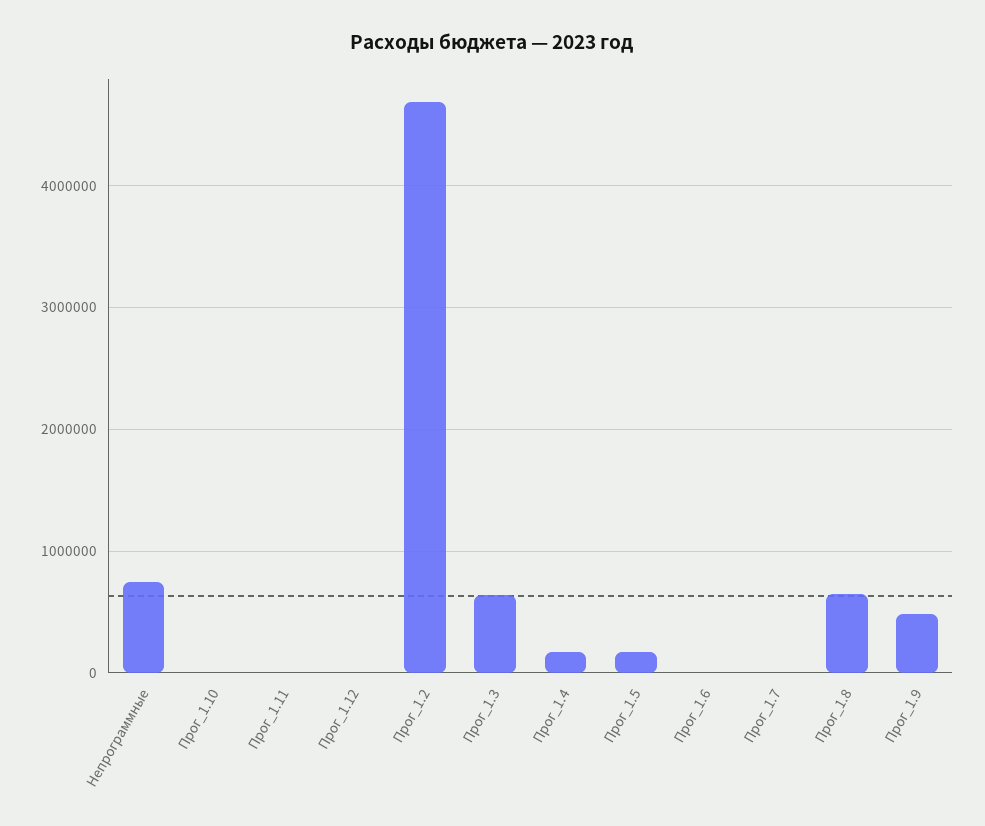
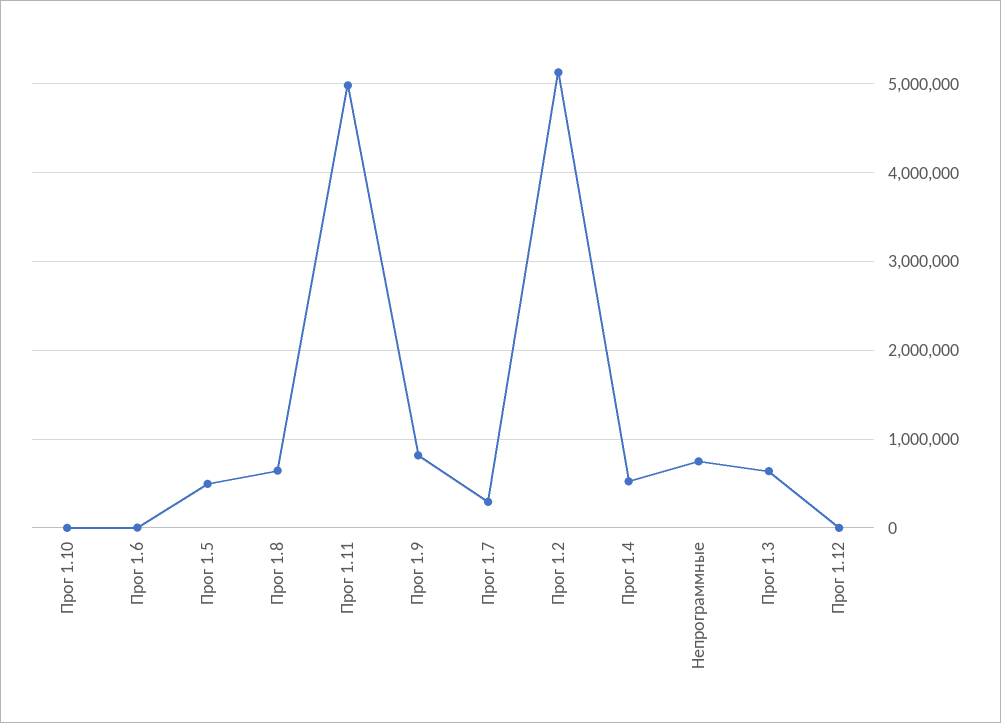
  {
    "Непрограммные": 700000,
    "Прог_1.10": 0,
-   "Прог_1.11": 0,
+   "Прог_1.11": 5000000,
    "Прог_1.12": 0,
-   "Прог_1.2": 4700000,
+   "Прог_1.2": 5100000,
    "Прог_1.3": 600000,
-   "Прог_1.4": 200000,
+   "Прог_1.4": 500000,
-   "Прог_1.5": 200000,
+   "Прог_1.5": 500000,
    "Прог_1.6": 0,
-   "Прог_1.7": 0,
+   "Прог_1.7": 300000,
    "Прог_1.8": 600000,
-   "Прог_1.9": 500000
+   "Прог_1.9": 800000
  }

